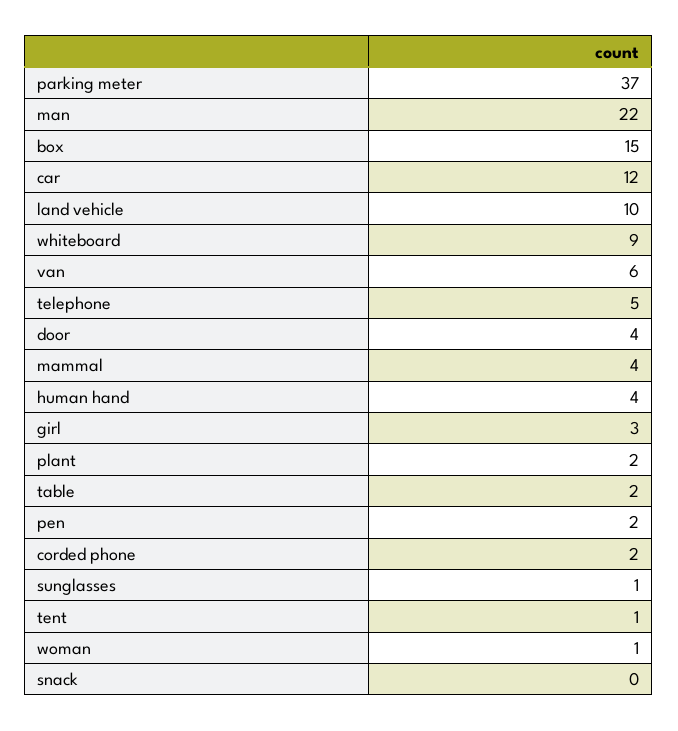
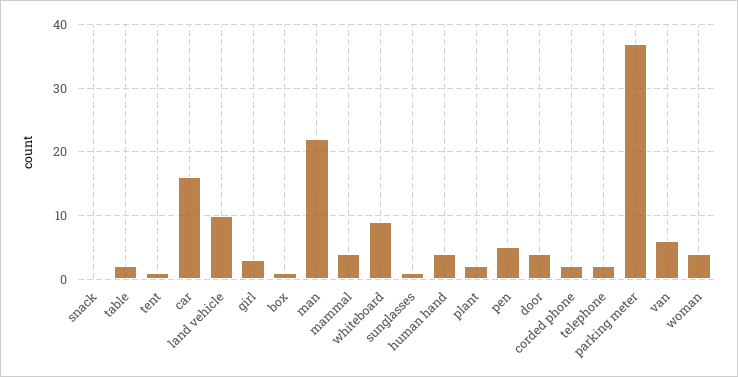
  {
    "parking meter": 37,
    "man": 22,
-   "box": 15,
+   "box": 1,
-   "car": 12,
+   "car": 16,
    "land vehicle": 10,
    "whiteboard": 9,
    "van": 6,
-   "telephone": 5,
+   "telephone": 2,
    "door": 4,
    "mammal": 4,
    "human hand": 4,
    "girl": 3,
    "plant": 2,
    "table": 2,
-   "pen": 2,
+   "pen": 5,
    "corded phone": 2,
    "sunglasses": 1,
    "tent": 1,
-   "woman": 1,
+   "woman": 4,
    "snack": 0
  }

